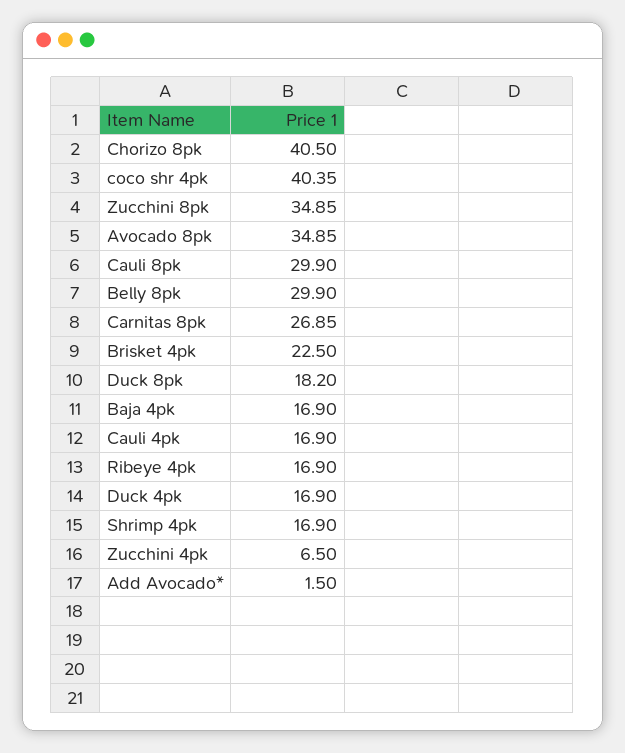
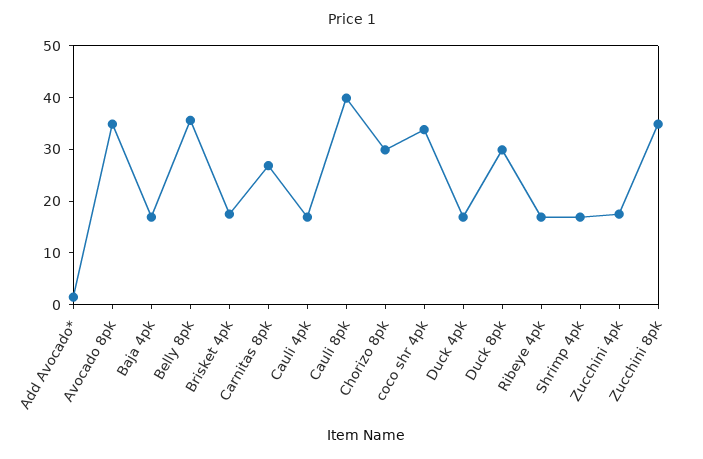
  {
-   "Chorizo 8pk": 40.5,
+   "Chorizo 8pk": 30,
-   "coco shr 4pk": 40.35,
+   "coco shr 4pk": 34,
    "Zucchini 8pk": 34.85,
    "Avocado 8pk": 34.85,
-   "Cauli 8pk": 29.9,
+   "Cauli 8pk": 40,
-   "Belly 8pk": 29.9,
+   "Belly 8pk": 36,
    "Carnitas 8pk": 26.85,
-   "Brisket 4pk": 22.5,
+   "Brisket 4pk": 18,
-   "Duck 8pk": 18.2,
+   "Duck 8pk": 30,
    "Baja 4pk": 16.9,
    "Cauli 4pk": 16.9,
    "Ribeye 4pk": 16.9,
    "Duck 4pk": 16.9,
    "Shrimp 4pk": 16.9,
-   "Zucchini 4pk": 6.5,
+   "Zucchini 4pk": 18,
    "Add Avocado*": 1.5
  }

